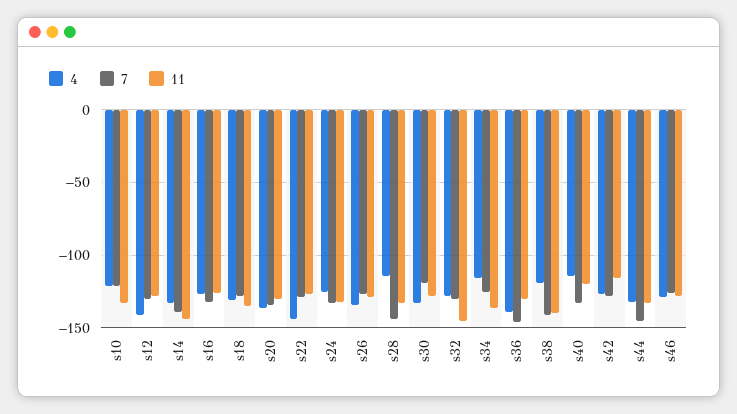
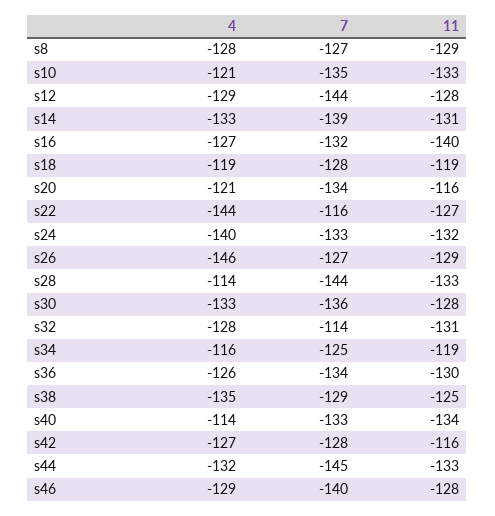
  {
    "4": {
      "s10": -121,
-     "s12": -140,
+     "s12": -129,
      "s14": -133,
      "s16": -127,
-     "s18": -130,
+     "s18": -119,
-     "s20": -135,
+     "s20": -121,
      "s22": -144,
-     "s24": -125,
+     "s24": -140,
-     "s26": -135,
+     "s26": -146,
      "s28": -114,
      "s30": -133,
      "s32": -128,
      "s34": -116,
-     "s36": -140,
+     "s36": -126,
-     "s38": -120,
+     "s38": -135,
      "s40": -114,
      "s42": -127,
      "s44": -132,
-     "s46": -129
+     "s46": -129,
+     "s8": -128
    },
    "7": {
-     "s10": -120,
+     "s10": -135,
-     "s12": -130,
+     "s12": -144,
      "s14": -139,
      "s16": -132,
      "s18": -128,
      "s20": -134,
-     "s22": -130,
+     "s22": -116,
      "s24": -133,
      "s26": -127,
      "s28": -144,
-     "s30": -120,
+     "s30": -136,
-     "s32": -130,
+     "s32": -114,
      "s34": -125,
-     "s36": -145,
+     "s36": -134,
-     "s38": -140,
+     "s38": -129,
      "s40": -133,
      "s42": -128,
      "s44": -145,
-     "s46": -125
+     "s46": -140,
+     "s8": -127
    },
    "11": {
      "s10": -133,
      "s12": -128,
-     "s14": -145,
+     "s14": -131,
-     "s16": -125,
+     "s16": -140,
-     "s18": -135,
+     "s18": -119,
-     "s20": -130,
+     "s20": -116,
      "s22": -127,
      "s24": -132,
      "s26": -129,
      "s28": -133,
      "s30": -128,
-     "s32": -145,
+     "s32": -131,
-     "s34": -135,
+     "s34": -119,
      "s36": -130,
-     "s38": -140,
+     "s38": -125,
-     "s40": -120,
+     "s40": -134,
      "s42": -116,
      "s44": -133,
-     "s46": -128
+     "s46": -128,
+     "s8": -129
    }
  }

